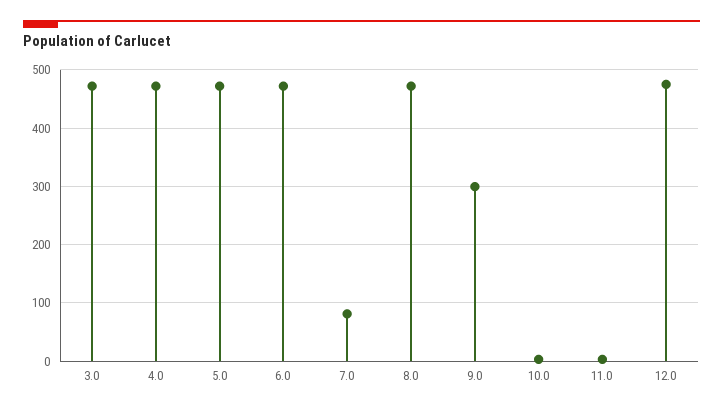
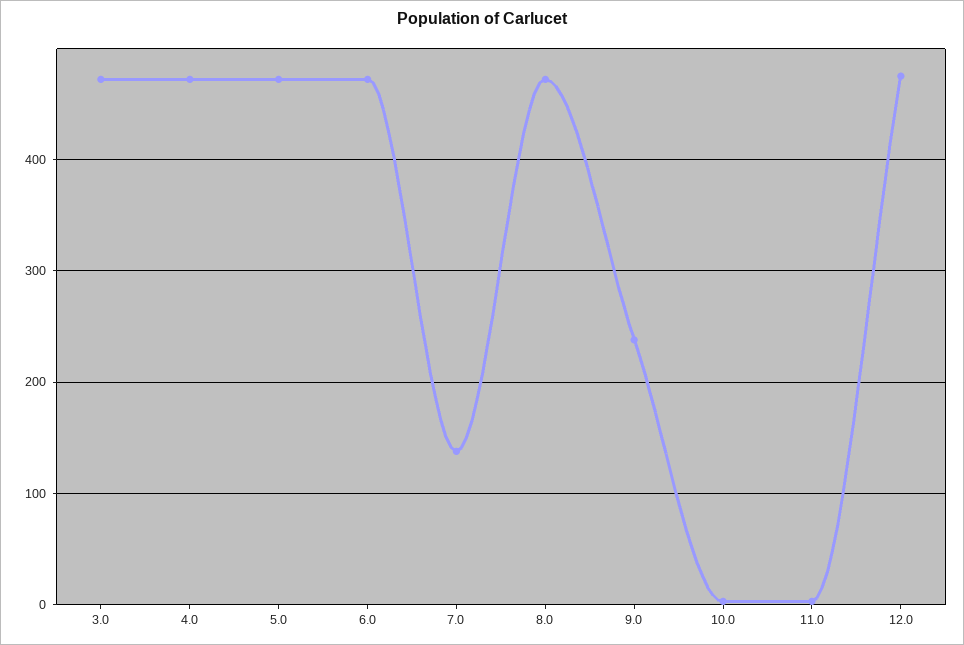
  {
    "3.0": 470,
    "4.0": 470,
    "5.0": 470,
    "6.0": 470,
-   "7.0": 80,
+   "7.0": 140,
    "8.0": 470,
-   "9.0": 300,
+   "9.0": 240,
    "10.0": 0,
    "11.0": 0,
    "12.0": 480
  }

